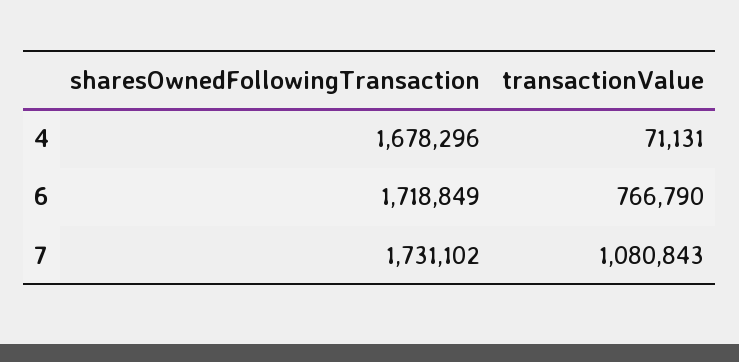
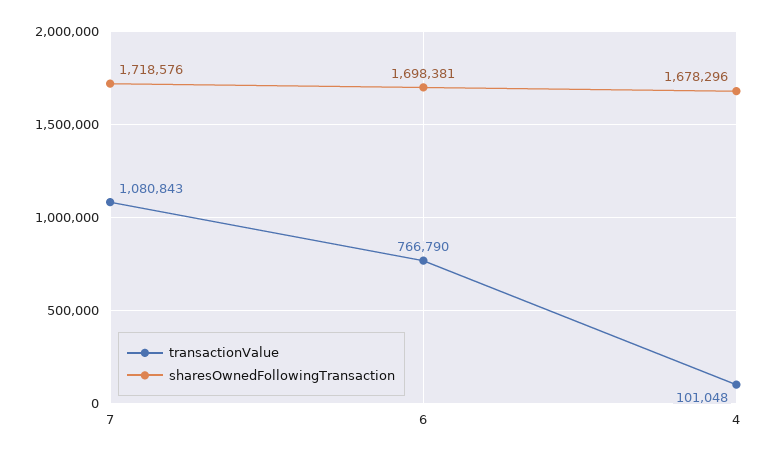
  {
    "sharesOwnedFollowingTransaction": {
      "4": 1678296,
-     "6": 1718849,
+     "6": 1698381,
-     "7": 1731102
+     "7": 1718576
    },
    "transactionValue": {
-     "4": 71131,
+     "4": 101048,
      "6": 766790,
      "7": 1080843
    }
  }

